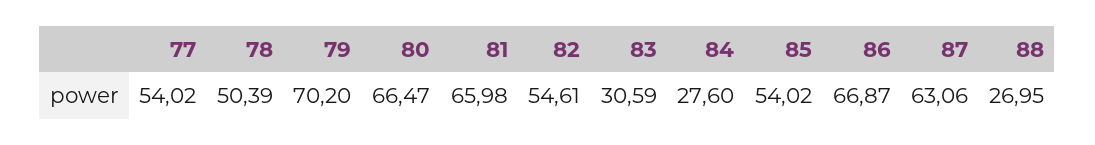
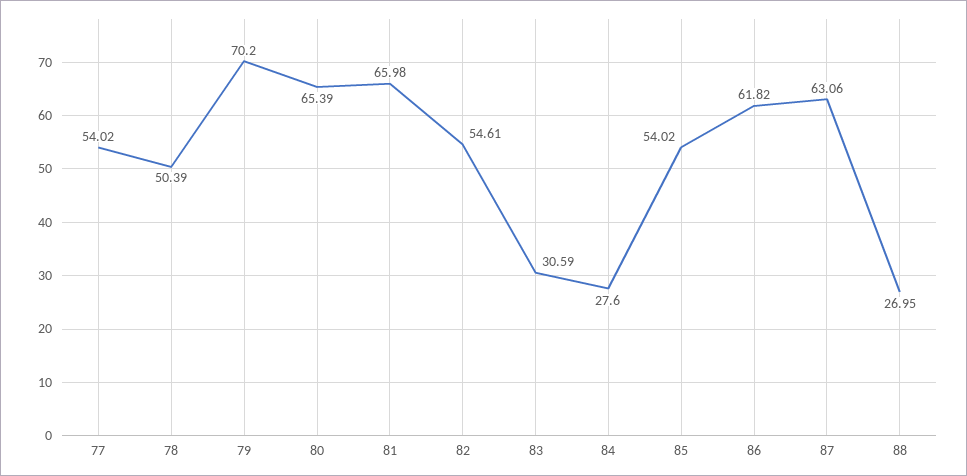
  {
    "77": 54.02,
    "78": 50.39,
    "79": 70.2,
-   "80": 66.47,
+   "80": 65.39,
    "81": 65.98,
    "82": 54.61,
    "83": 30.59,
    "84": 27.6,
    "85": 54.02,
-   "86": 66.87,
+   "86": 61.82,
    "87": 63.06,
    "88": 26.95
  }

